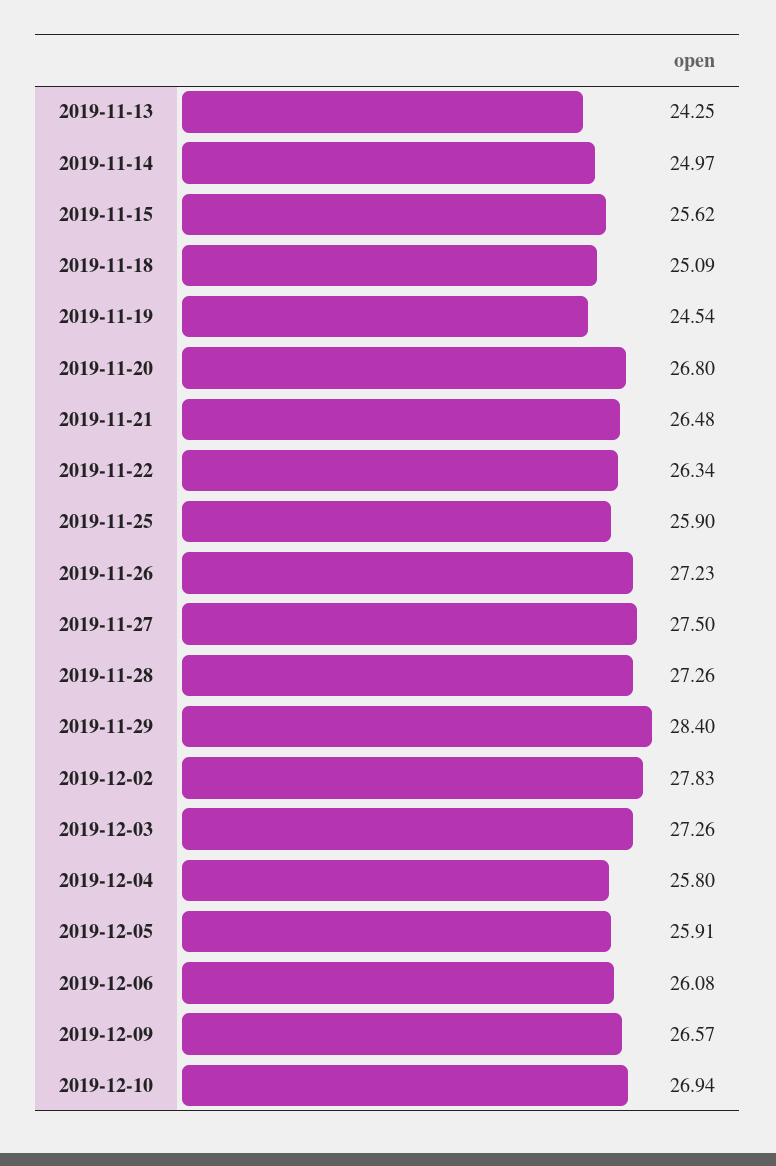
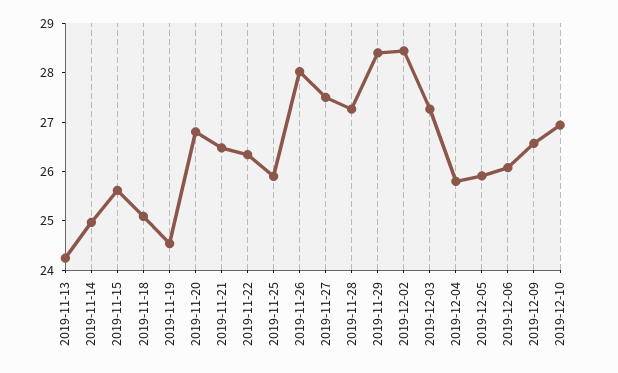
  {
    "2019-11-13": 24.25,
    "2019-11-14": 24.97,
    "2019-11-15": 25.62,
    "2019-11-18": 25.09,
    "2019-11-19": 24.54,
    "2019-11-20": 26.8,
    "2019-11-21": 26.48,
    "2019-11-22": 26.34,
    "2019-11-25": 25.9,
-   "2019-11-26": 27.23,
+   "2019-11-26": 28,
    "2019-11-27": 27.5,
    "2019-11-28": 27.26,
    "2019-11-29": 28.4,
-   "2019-12-02": 27.83,
+   "2019-12-02": 28.4,
    "2019-12-03": 27.26,
    "2019-12-04": 25.8,
    "2019-12-05": 25.91,
    "2019-12-06": 26.08,
    "2019-12-09": 26.57,
    "2019-12-10": 26.94
  }

